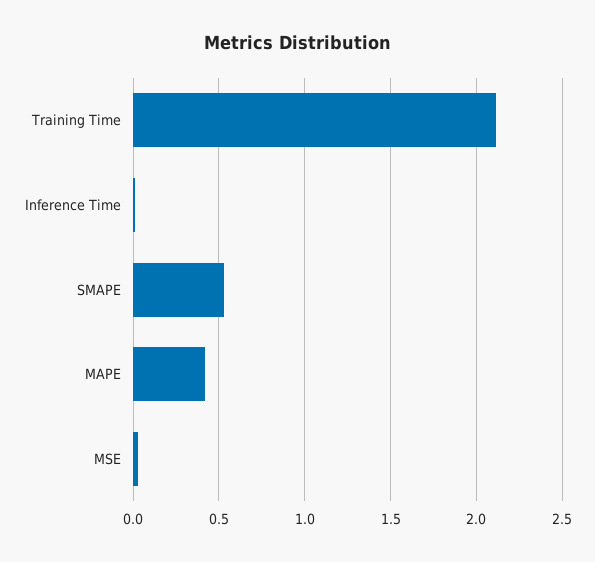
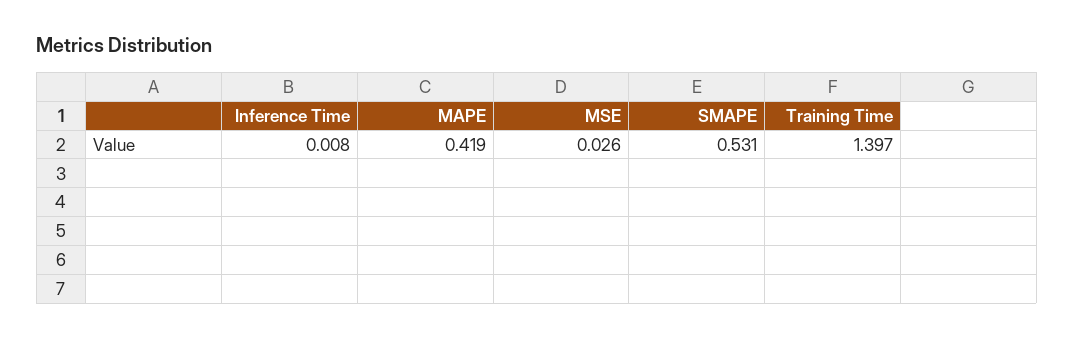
  {
-   "Training Time": 2.1,
+   "Training Time": 1.397,
    "Inference Time": 0.008,
    "SMAPE": 0.531,
    "MAPE": 0.419,
    "MSE": 0.026
  }

